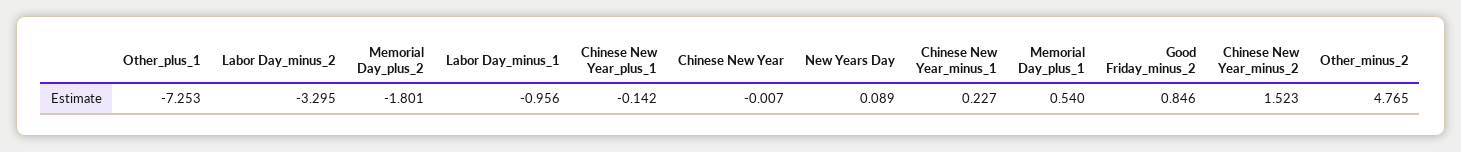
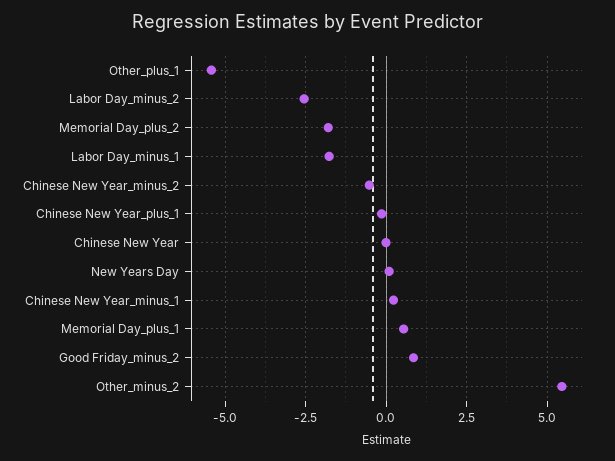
  {
-   "Other_plus_1": -7.253,
+   "Other_plus_1": -5.5,
-   "Labor Day_minus_2": -3.295,
+   "Labor Day_minus_2": -2.5,
    "Memorial Day_plus_2": -1.801,
-   "Labor Day_minus_1": -0.956,
+   "Labor Day_minus_1": -1.75,
    "Chinese New Year_plus_1": -0.142,
    "Chinese New Year": -0.007,
    "New Years Day": 0.089,
    "Chinese New Year_minus_1": 0.227,
    "Memorial Day_plus_1": 0.54,
    "Good Friday_minus_2": 0.846,
-   "Chinese New Year_minus_2": 1.523,
+   "Chinese New Year_minus_2": -0.5,
-   "Other_minus_2": 4.765
+   "Other_minus_2": 5.5
  }

